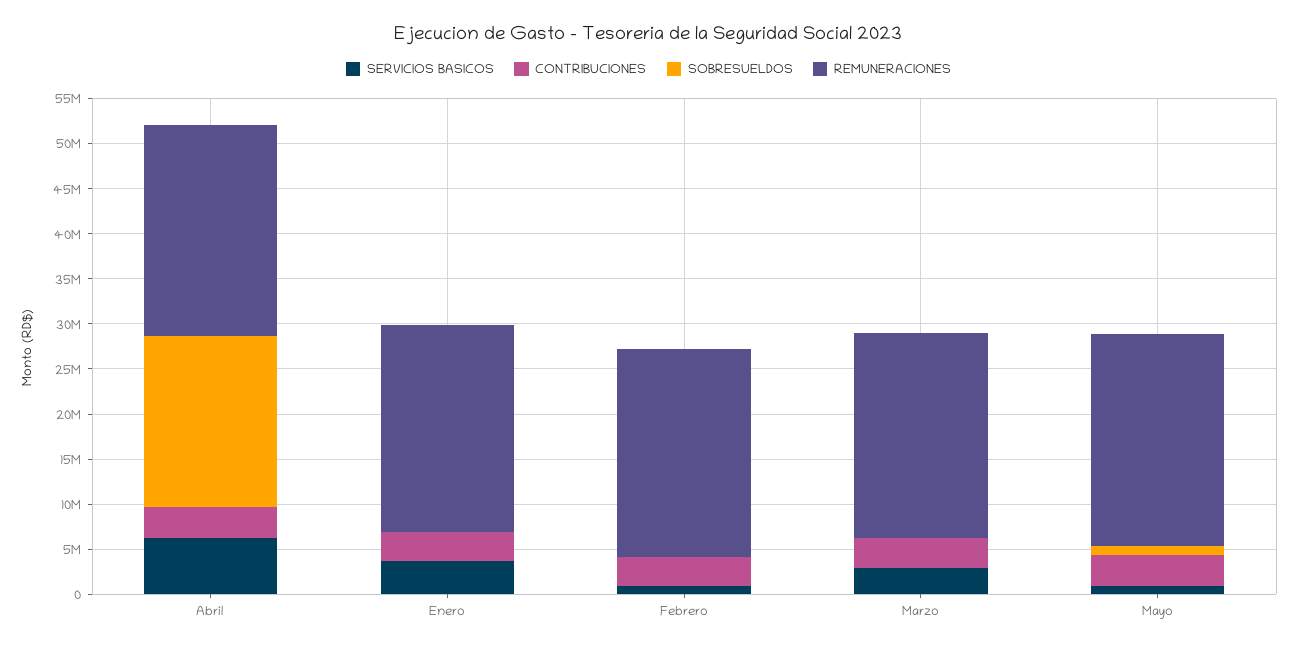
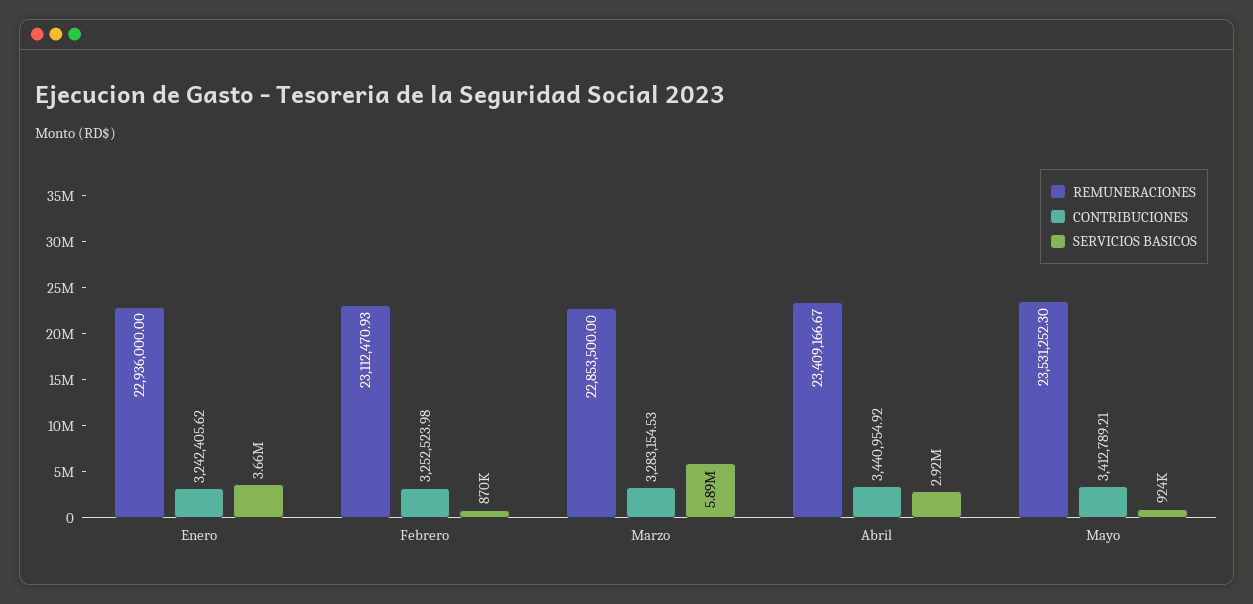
  {
    "SERVICIOS BASICOS": {
-     "Abril": 6000000,
+     "Abril": 2920000,
      "Enero": 3660000,
      "Febrero": 870000,
-     "Marzo": 3000000,
+     "Marzo": 5890000,
      "Mayo": 924000
    },
    "CONTRIBUCIONES": {
      "Abril": 3440954.92,
      "Enero": 3242405.62,
      "Febrero": 3252523.98,
      "Marzo": 3283154.53,
      "Mayo": 3412789.21
    },
-   "SOBRESUELDOS": {
-     "Abril": 19000000,
-     "Enero": 0,
-     "Febrero": 0,
-     "Marzo": 0,
-     "Mayo": 1000000
-   },
    "REMUNERACIONES": {
      "Abril": 23409166.67,
      "Enero": 22936000,
      "Febrero": 23112470.93,
      "Marzo": 22853500,
      "Mayo": 23531252.3
    }
  }

